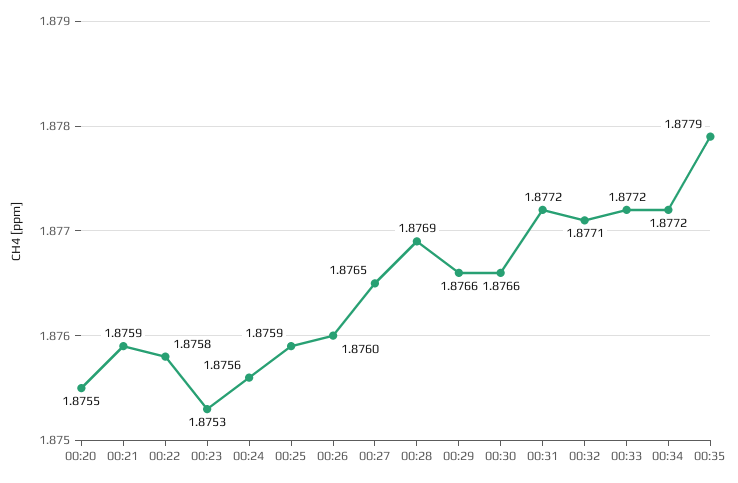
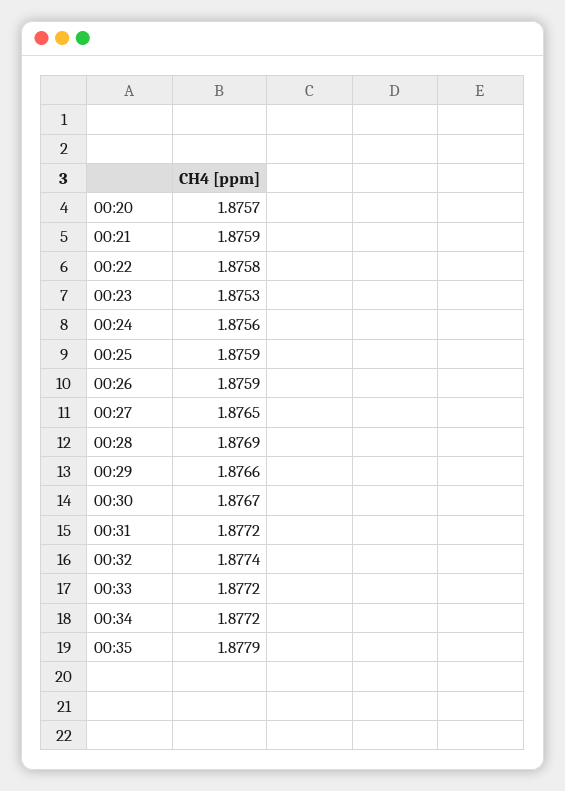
  {
-   "00:20": 1.8755,
+   "00:20": 1.8757,
    "00:21": 1.8759,
    "00:22": 1.8758,
    "00:23": 1.8753,
    "00:24": 1.8756,
    "00:25": 1.8759,
-   "00:26": 1.876,
+   "00:26": 1.8759,
    "00:27": 1.8765,
    "00:28": 1.8769,
    "00:29": 1.8766,
-   "00:30": 1.8766,
+   "00:30": 1.8767,
    "00:31": 1.8772,
-   "00:32": 1.8771,
+   "00:32": 1.8774,
    "00:33": 1.8772,
    "00:34": 1.8772,
    "00:35": 1.8779
  }

